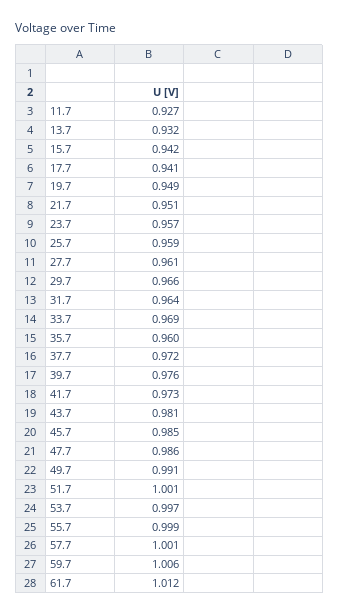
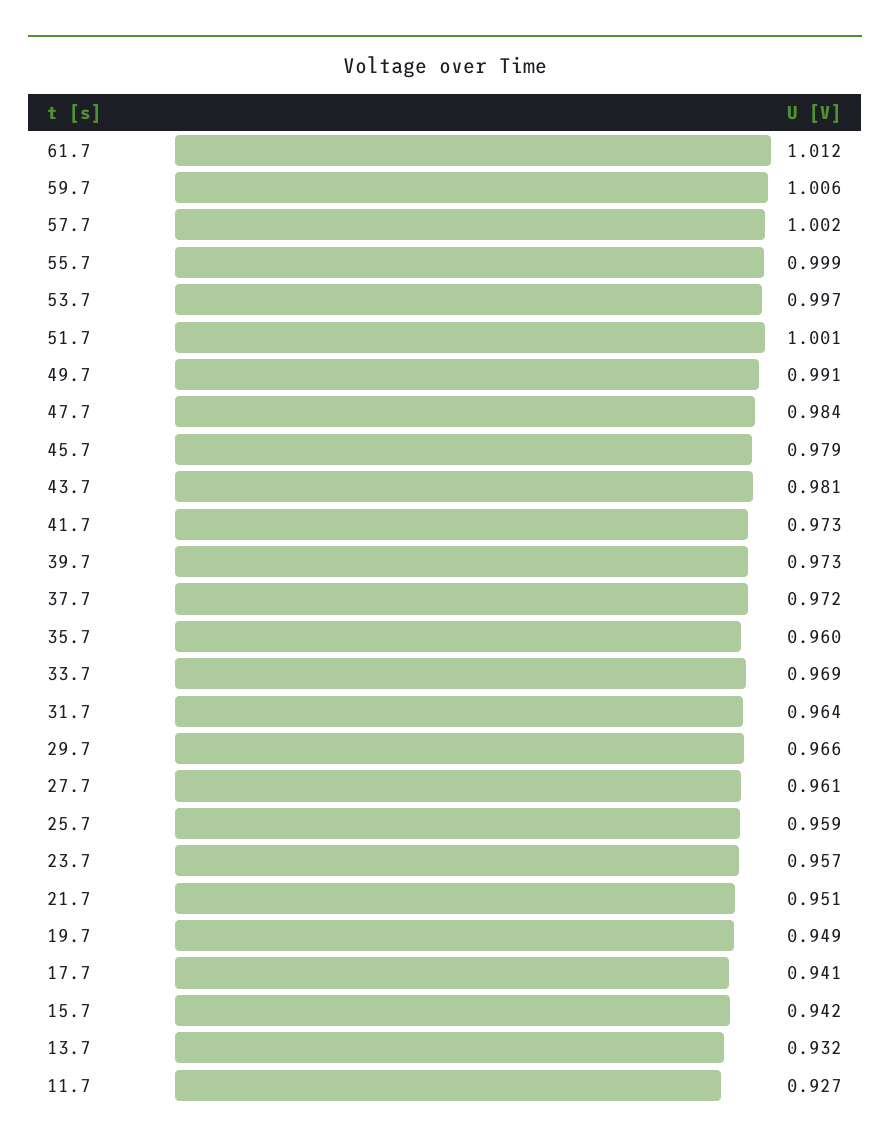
  {
    "11.7": 0.927,
    "13.7": 0.932,
    "15.7": 0.942,
    "17.7": 0.941,
    "19.7": 0.949,
    "21.7": 0.951,
    "23.7": 0.957,
    "25.7": 0.959,
    "27.7": 0.961,
    "29.7": 0.966,
    "31.7": 0.964,
    "33.7": 0.969,
    "35.7": 0.96,
    "37.7": 0.972,
-   "39.7": 0.976,
+   "39.7": 0.973,
    "41.7": 0.973,
    "43.7": 0.981,
-   "45.7": 0.985,
+   "45.7": 0.979,
-   "47.7": 0.986,
+   "47.7": 0.984,
    "49.7": 0.991,
    "51.7": 1.001,
    "53.7": 0.997,
    "55.7": 0.999,
-   "57.7": 1.001,
+   "57.7": 1.002,
    "59.7": 1.006,
    "61.7": 1.012
  }

